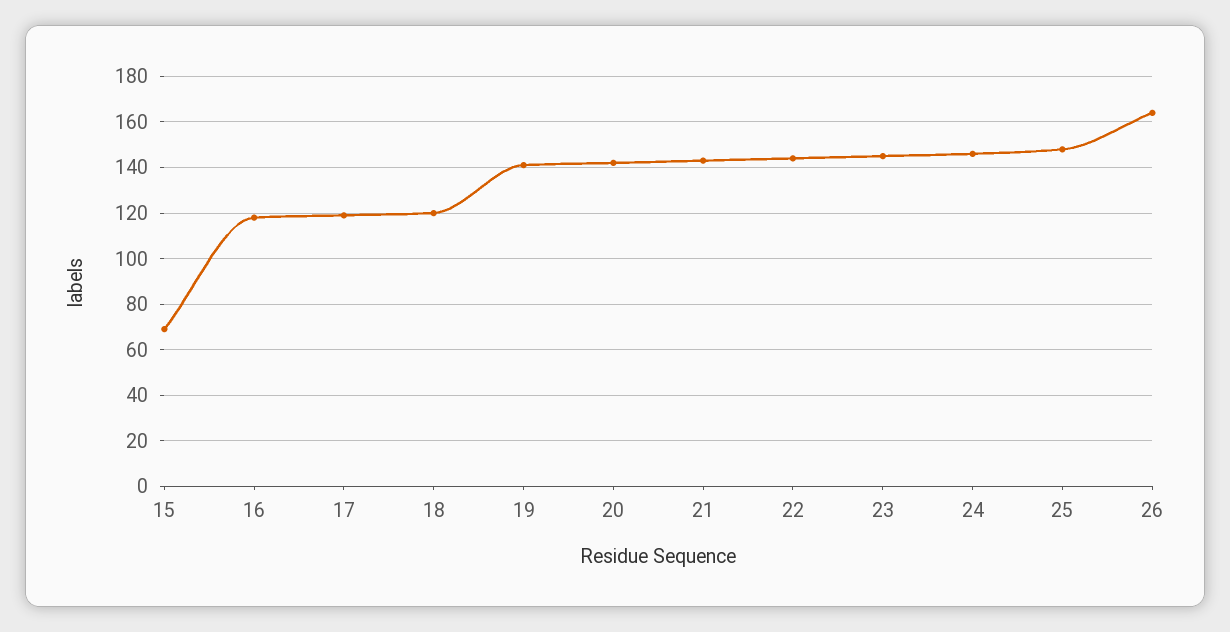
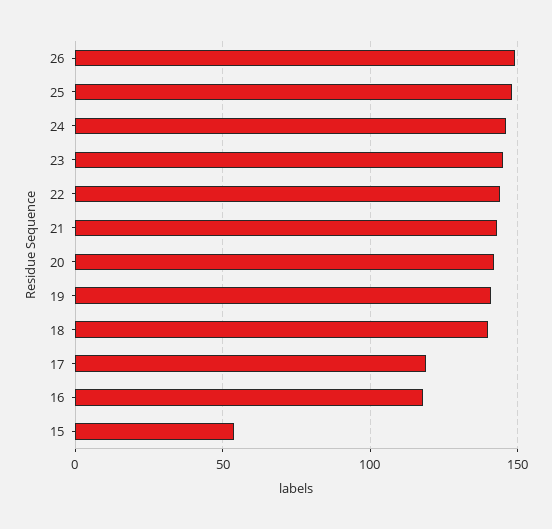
  {
-   "15": 70,
+   "15": 55,
    "16": 120,
    "17": 120,
-   "18": 120,
+   "18": 140,
    "19": 140,
    "20": 140,
    "21": 145,
    "22": 145,
    "23": 145,
    "24": 145,
    "25": 150,
-   "26": 165
+   "26": 150
  }

